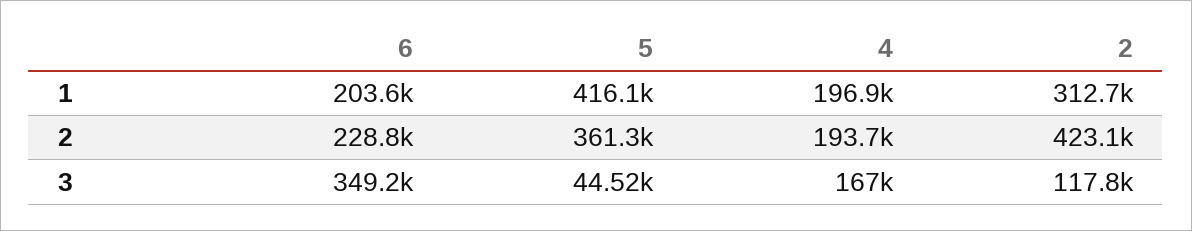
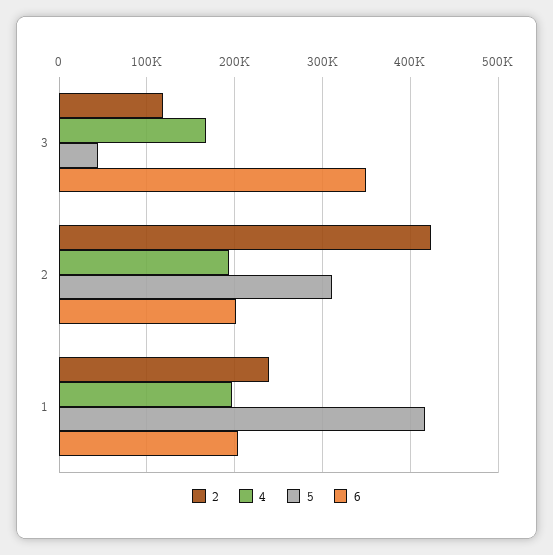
  {
    "6": {
      "1": 203600,
-     "2": 228800,
+     "2": 200000,
      "3": 349200
    },
    "5": {
      "1": 416100,
-     "2": 361300,
+     "2": 310000,
      "3": 44520
    },
    "4": {
      "1": 196900,
      "2": 193700,
      "3": 167000
    },
    "2": {
-     "1": 312700,
+     "1": 240000,
      "2": 423100,
      "3": 117800
    }
  }

